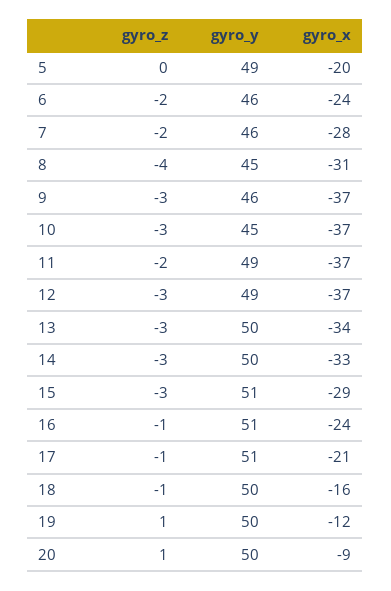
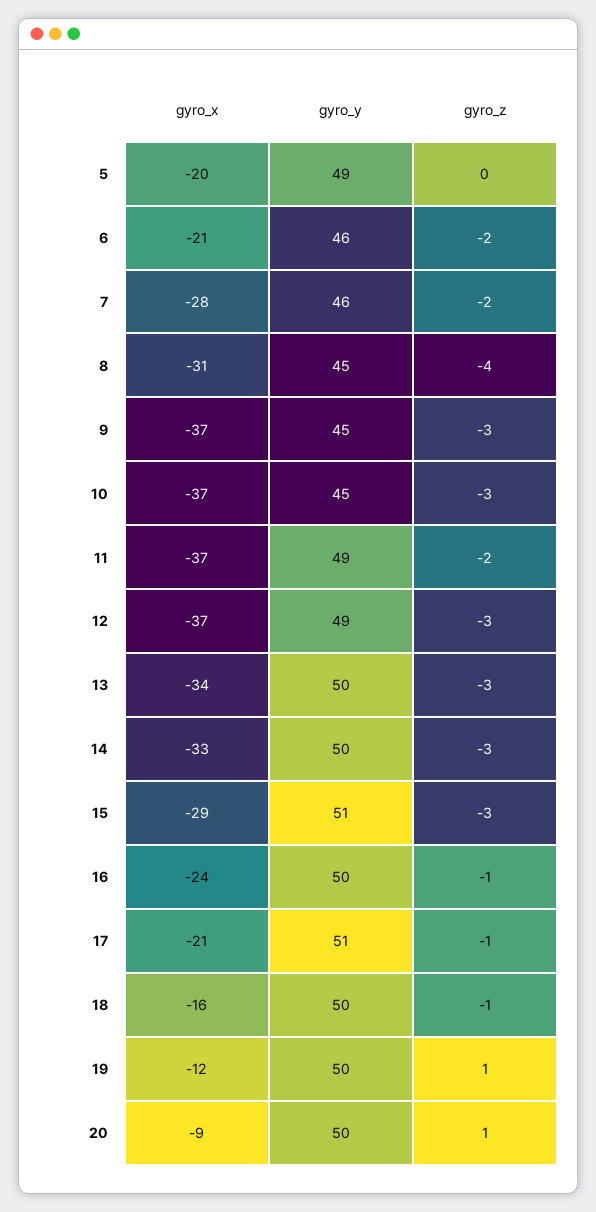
  {
    "gyro_z": {
      "5": 0,
      "6": -2,
      "7": -2,
      "8": -4,
      "9": -3,
      "10": -3,
      "11": -2,
      "12": -3,
      "13": -3,
      "14": -3,
      "15": -3,
      "16": -1,
      "17": -1,
      "18": -1,
      "19": 1,
      "20": 1
    },
    "gyro_y": {
      "5": 49,
      "6": 46,
      "7": 46,
      "8": 45,
-     "9": 46,
+     "9": 45,
      "10": 45,
      "11": 49,
      "12": 49,
      "13": 50,
      "14": 50,
      "15": 51,
-     "16": 51,
+     "16": 50,
      "17": 51,
      "18": 50,
      "19": 50,
      "20": 50
    },
    "gyro_x": {
      "5": -20,
-     "6": -24,
+     "6": -21,
      "7": -28,
      "8": -31,
      "9": -37,
      "10": -37,
      "11": -37,
      "12": -37,
      "13": -34,
      "14": -33,
      "15": -29,
      "16": -24,
      "17": -21,
      "18": -16,
      "19": -12,
      "20": -9
    }
  }

